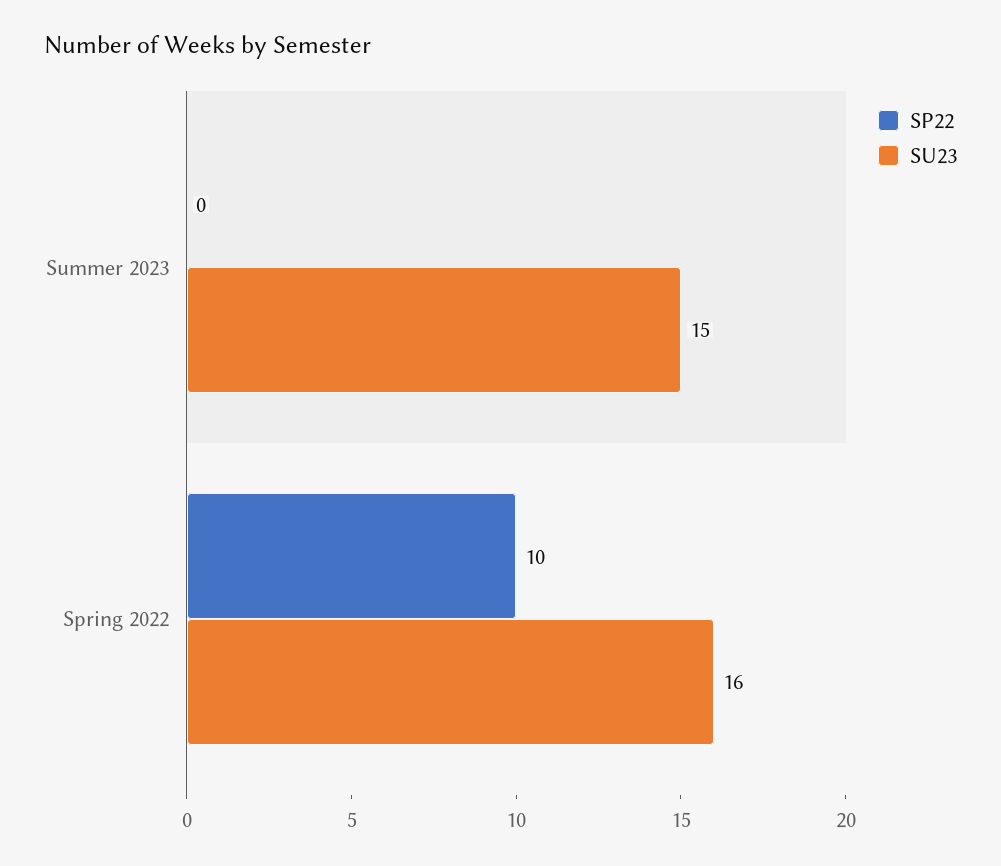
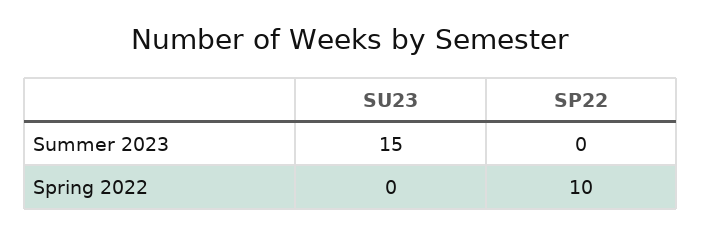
  {
    "SP22": {
      "Summer 2023": 0,
      "Spring 2022": 10
    },
    "SU23": {
      "Summer 2023": 15,
-     "Spring 2022": 16
+     "Spring 2022": 0
    }
  }

